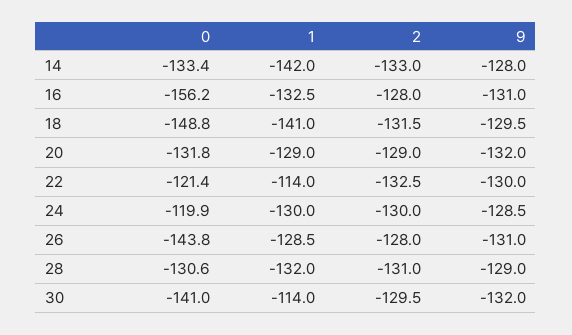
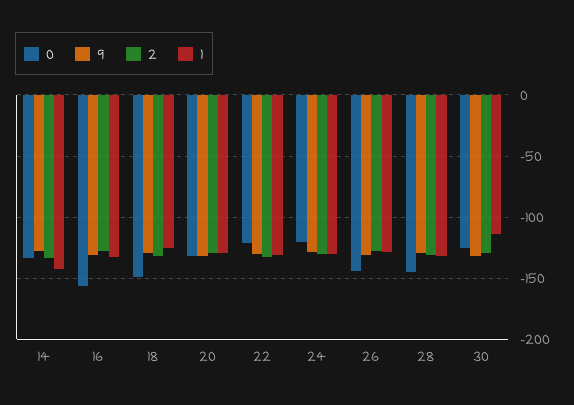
  {
    "0": {
      "14": -133.4,
      "16": -156.2,
      "18": -148.8,
      "20": -131.8,
      "22": -121.4,
      "24": -119.9,
      "26": -143.8,
-     "28": -130.6,
+     "28": -145,
-     "30": -141
+     "30": -125
    },
    "1": {
      "14": -142,
      "16": -132.5,
-     "18": -141,
+     "18": -125,
      "20": -129,
-     "22": -114,
+     "22": -130,
      "24": -130,
      "26": -128.5,
      "28": -132,
      "30": -114
    },
    "2": {
      "14": -133,
      "16": -128,
      "18": -131.5,
      "20": -129,
      "22": -132.5,
      "24": -130,
      "26": -128,
      "28": -131,
      "30": -129.5
    },
    "9": {
      "14": -128,
      "16": -131,
      "18": -129.5,
      "20": -132,
      "22": -130,
      "24": -128.5,
      "26": -131,
      "28": -129,
      "30": -132
    }
  }

